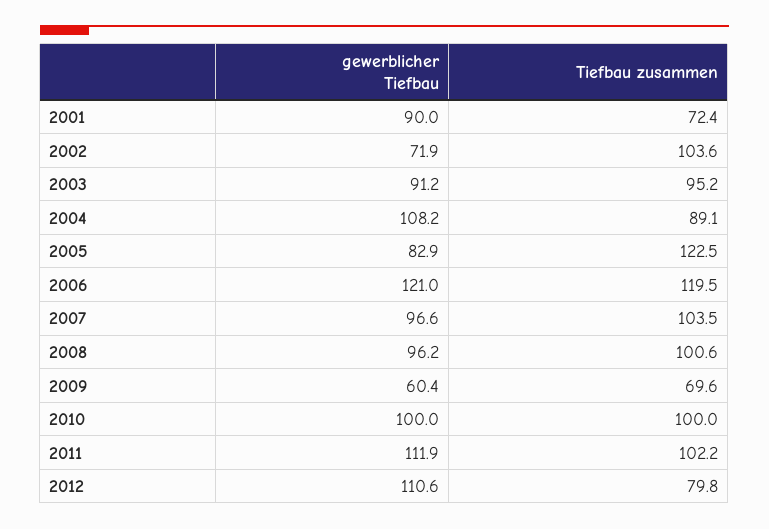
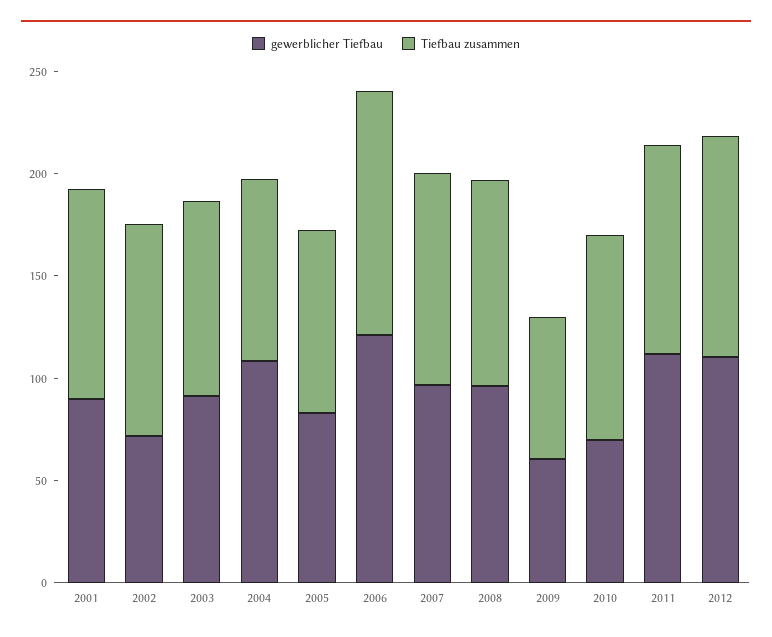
  {
    "gewerblicher Tiefbau": {
      "2001": 90,
      "2002": 71.9,
      "2003": 91.2,
      "2004": 108.2,
      "2005": 82.9,
      "2006": 121,
      "2007": 96.6,
      "2008": 96.2,
      "2009": 60.4,
-     "2010": 100,
+     "2010": 70,
      "2011": 111.9,
      "2012": 110.6
    },
    "Tiefbau zusammen": {
-     "2001": 72.4,
+     "2001": 100,
      "2002": 103.6,
      "2003": 95.2,
      "2004": 89.1,
-     "2005": 122.5,
+     "2005": 90,
      "2006": 119.5,
      "2007": 103.5,
      "2008": 100.6,
      "2009": 69.6,
      "2010": 100,
      "2011": 102.2,
-     "2012": 79.8
+     "2012": 110
    }
  }

